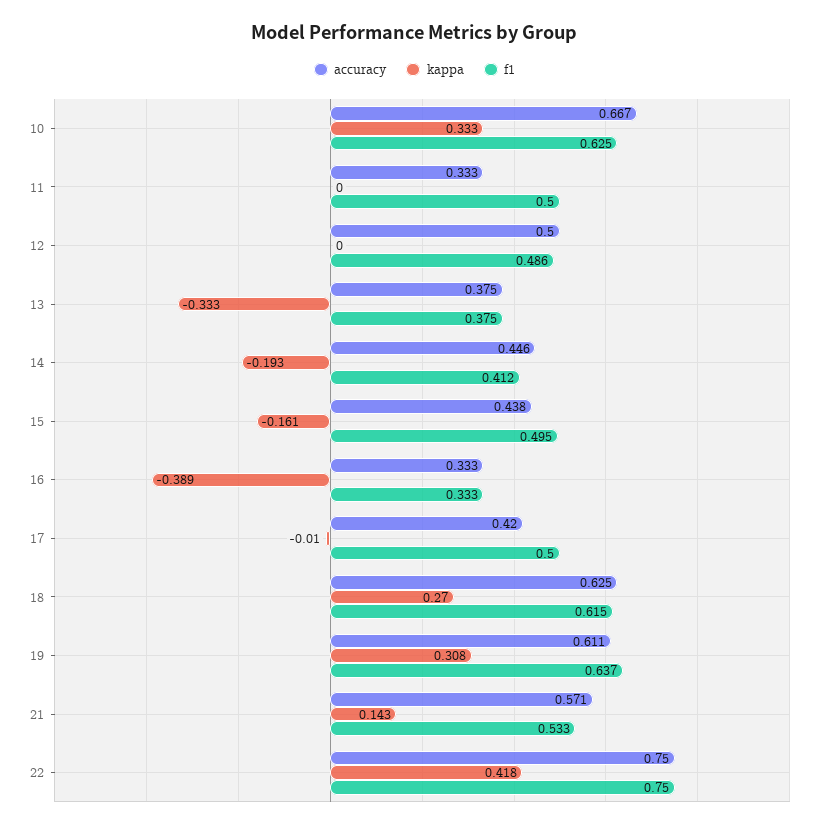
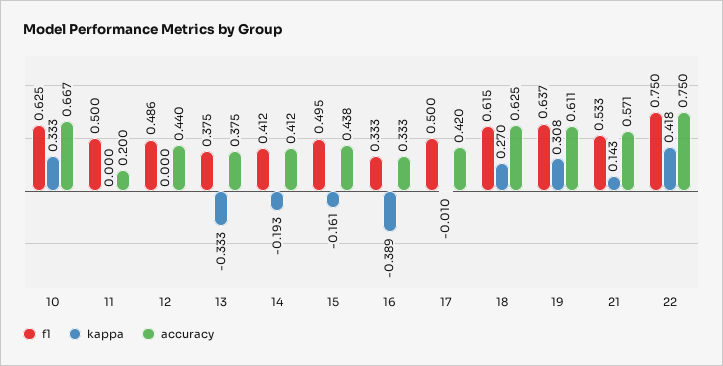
  {
    "accuracy": {
      "10": 0.667,
-     "11": 0.333,
+     "11": 0.2,
-     "12": 0.5,
+     "12": 0.44,
      "13": 0.375,
-     "14": 0.446,
+     "14": 0.412,
      "15": 0.438,
      "16": 0.333,
      "17": 0.42,
      "18": 0.625,
      "19": 0.611,
      "21": 0.571,
      "22": 0.75
    },
    "kappa": {
      "10": 0.333,
      "11": 0,
      "12": 0,
      "13": -0.333,
      "14": -0.193,
      "15": -0.161,
      "16": -0.389,
      "17": -0.01,
      "18": 0.27,
      "19": 0.308,
      "21": 0.143,
      "22": 0.418
    },
    "f1": {
      "10": 0.625,
      "11": 0.5,
      "12": 0.486,
      "13": 0.375,
      "14": 0.412,
      "15": 0.495,
      "16": 0.333,
      "17": 0.5,
      "18": 0.615,
      "19": 0.637,
      "21": 0.533,
      "22": 0.75
    }
  }

